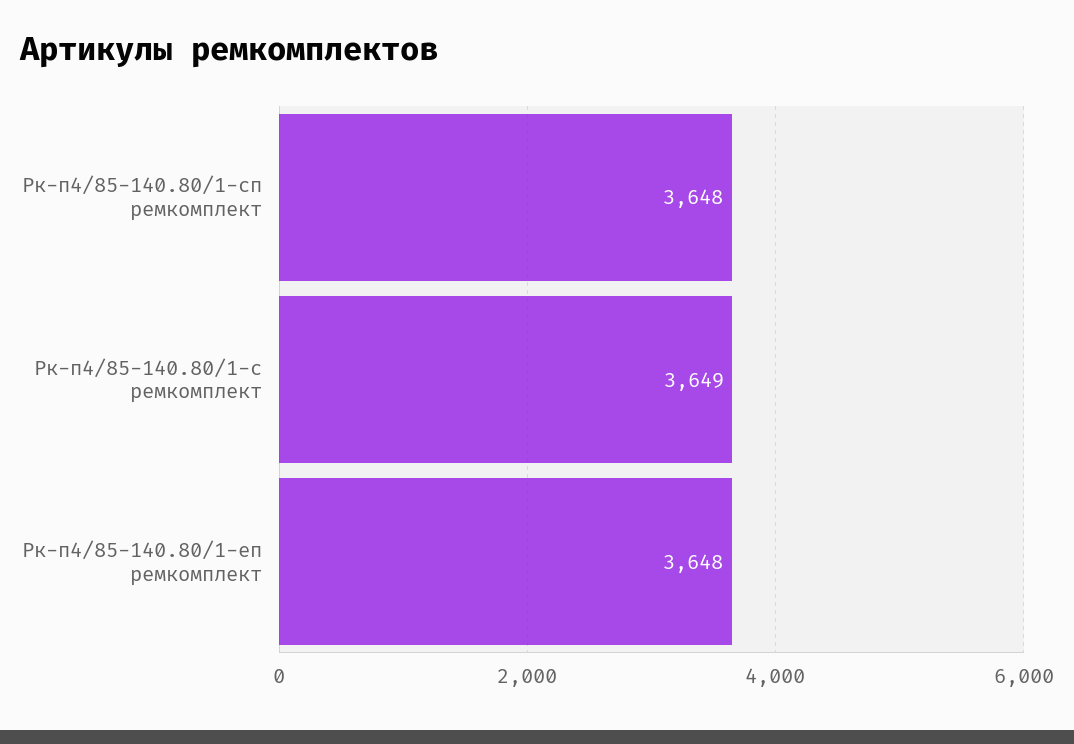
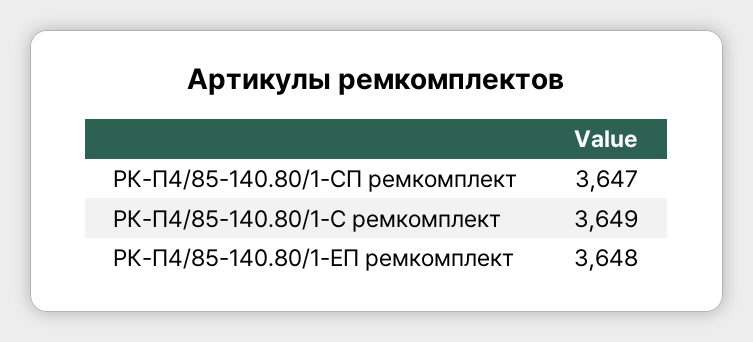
  {
-   "Рк-п4/85-140.80/1-сп ремкомплект": 3648,
+   "Рк-п4/85-140.80/1-сп ремкомплект": 3647,
    "Рк-п4/85-140.80/1-с ремкомплект": 3649,
    "Рк-п4/85-140.80/1-еп ремкомплект": 3648
  }

